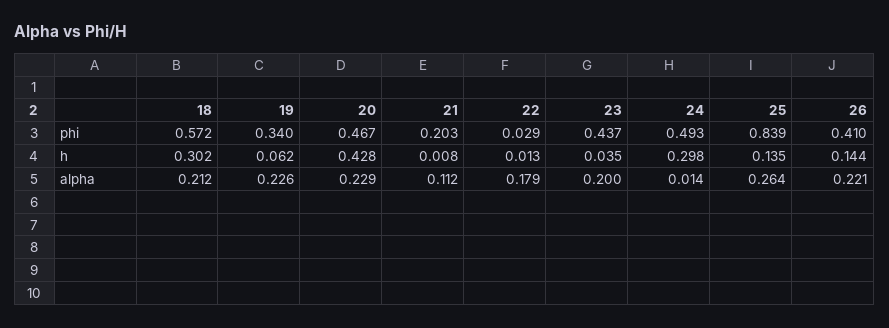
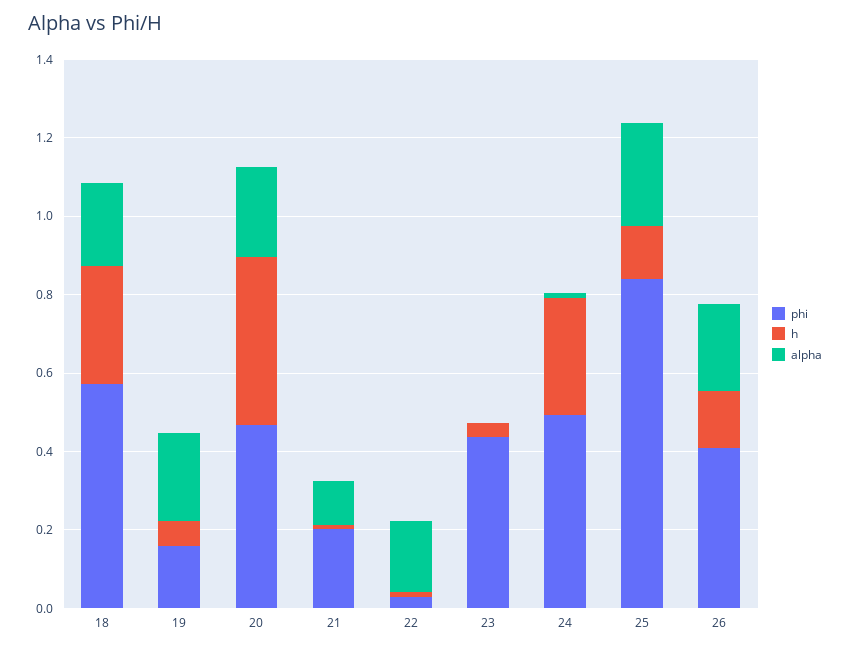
  {
    "phi": {
      "18": 0.572,
-     "19": 0.34,
+     "19": 0.15,
      "20": 0.467,
      "21": 0.203,
      "22": 0.029,
      "23": 0.437,
      "24": 0.493,
      "25": 0.839,
      "26": 0.41
    },
    "h": {
      "18": 0.302,
      "19": 0.062,
      "20": 0.428,
      "21": 0.008,
      "22": 0.013,
      "23": 0.035,
      "24": 0.298,
      "25": 0.135,
      "26": 0.144
    },
    "alpha": {
      "18": 0.212,
      "19": 0.226,
      "20": 0.229,
      "21": 0.112,
      "22": 0.179,
-     "23": 0.2,
+     "23": 0,
      "24": 0.014,
      "25": 0.264,
      "26": 0.221
    }
  }

